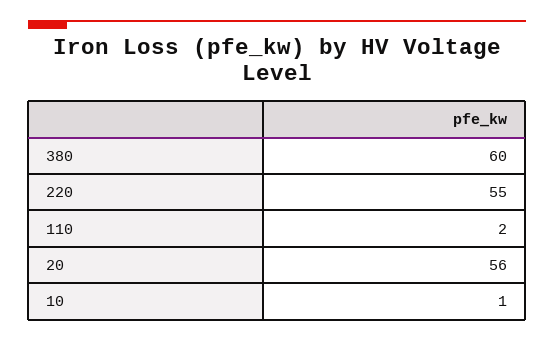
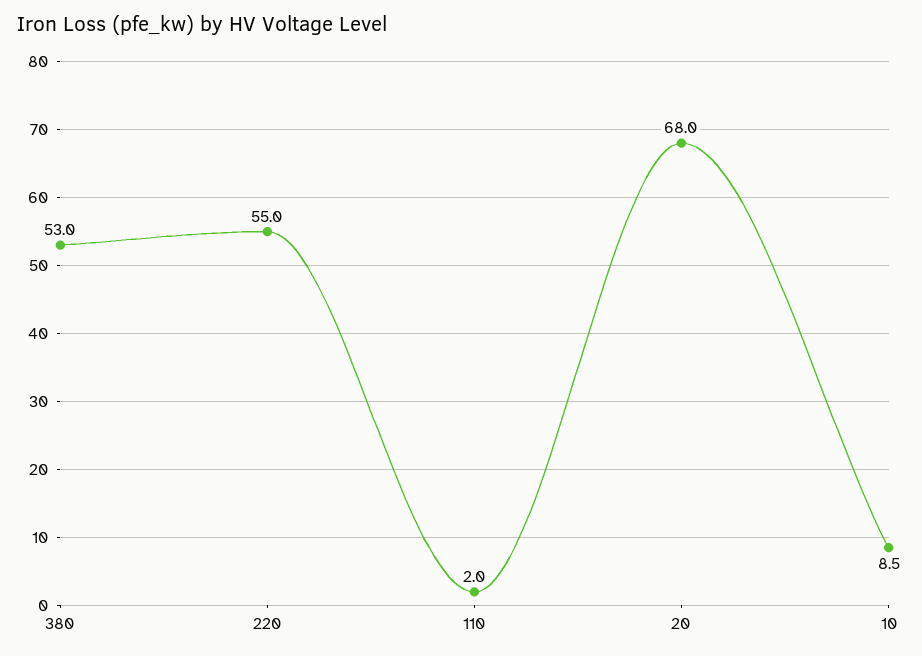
  {
-   "380": 60,
+   "380": 53,
    "220": 55,
    "110": 2,
-   "20": 56,
+   "20": 68,
-   "10": 1
+   "10": 8.5
  }

